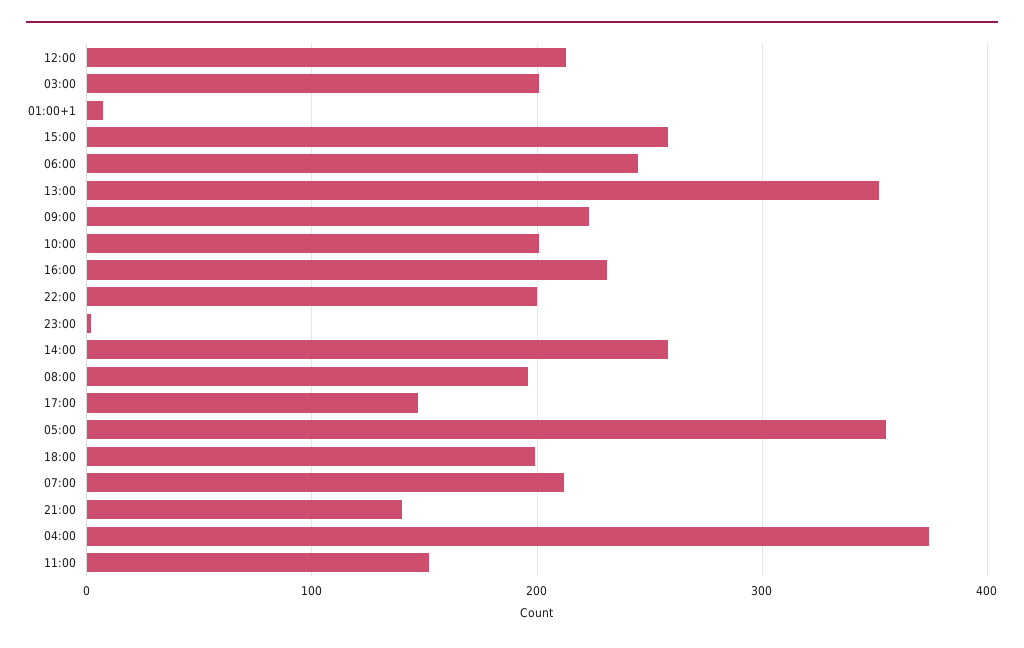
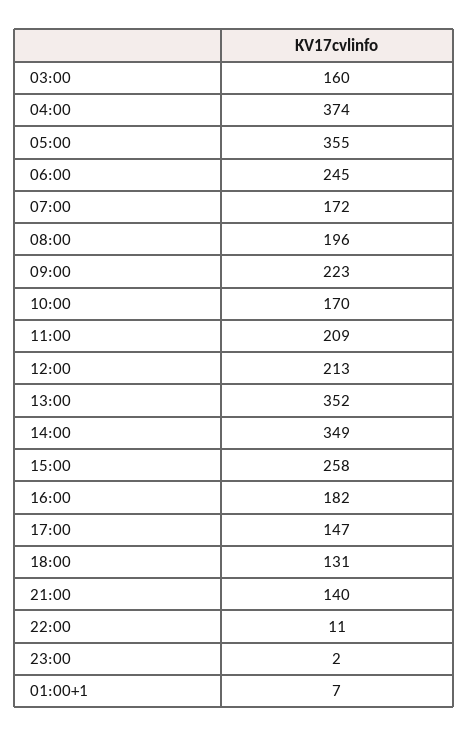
  {
    "12:00": 213,
-   "03:00": 200,
+   "03:00": 160,
    "01:00+1": 7,
    "15:00": 258,
    "06:00": 245,
    "13:00": 352,
    "09:00": 223,
-   "10:00": 200,
+   "10:00": 170,
-   "16:00": 230,
+   "16:00": 182,
-   "22:00": 200,
+   "22:00": 11,
    "23:00": 2,
-   "14:00": 260,
+   "14:00": 349,
    "08:00": 196,
    "17:00": 147,
    "05:00": 355,
-   "18:00": 200,
+   "18:00": 131,
-   "07:00": 210,
+   "07:00": 172,
    "21:00": 140,
    "04:00": 374,
-   "11:00": 150
+   "11:00": 209
  }

